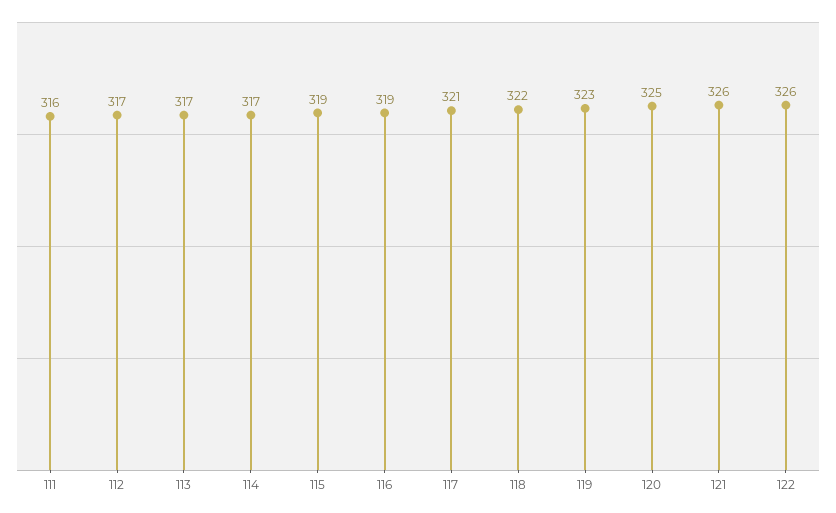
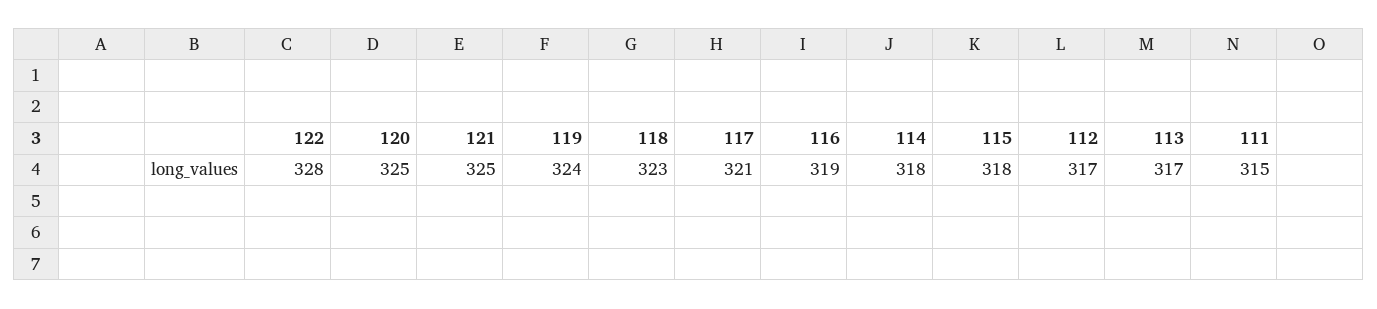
  {
-   "111": 316,
+   "111": 315,
    "112": 317,
    "113": 317,
-   "114": 317,
+   "114": 318,
-   "115": 319,
+   "115": 318,
    "116": 319,
    "117": 321,
-   "118": 322,
+   "118": 323,
-   "119": 323,
+   "119": 324,
    "120": 325,
-   "121": 326,
+   "121": 325,
-   "122": 326
+   "122": 328
  }

